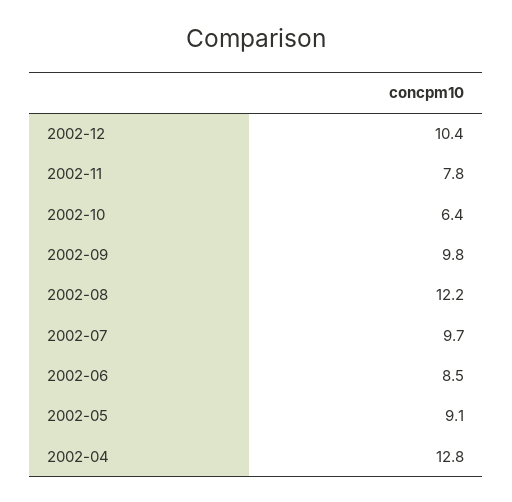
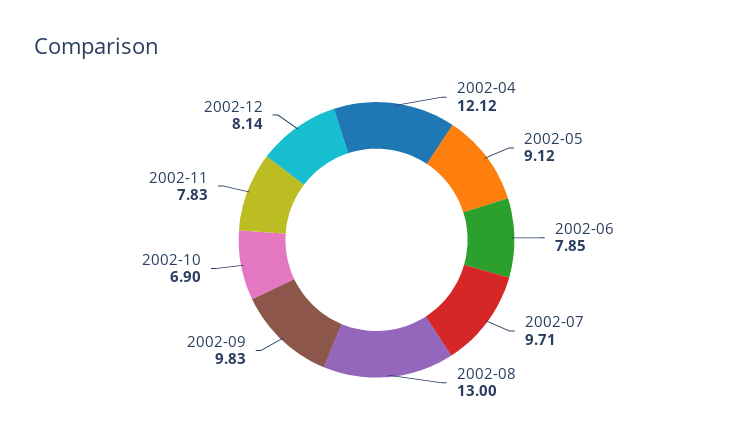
  {
-   "2002-12": 10.4,
+   "2002-12": 8.14,
    "2002-11": 7.83,
-   "2002-10": 6.4,
+   "2002-10": 6.9,
    "2002-09": 9.83,
-   "2002-08": 12.2,
+   "2002-08": 13,
    "2002-07": 9.71,
-   "2002-06": 8.5,
+   "2002-06": 7.85,
    "2002-05": 9.12,
-   "2002-04": 12.8
+   "2002-04": 12.12
  }

